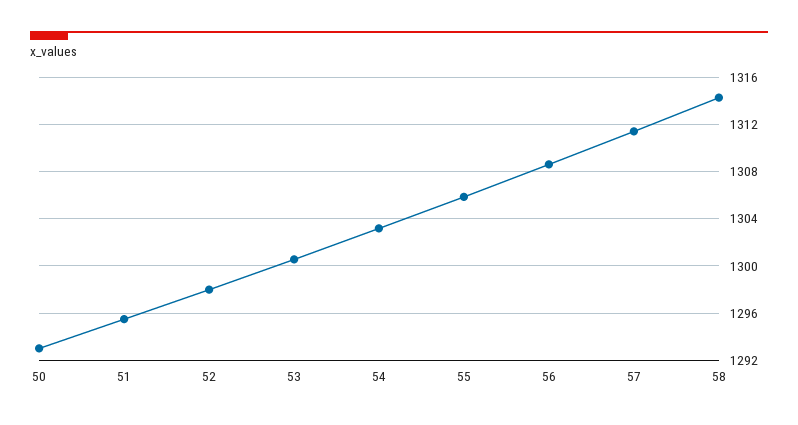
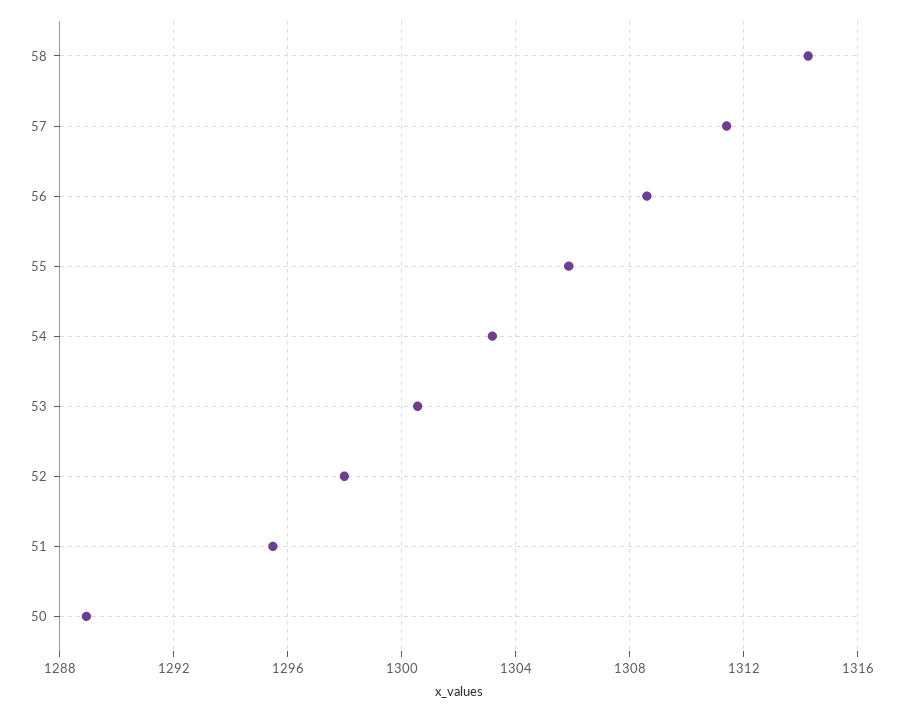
  {
-   "50": 1293,
+   "50": 1289,
    "51": 1295.5,
    "52": 1298,
    "53": 1300.5,
    "54": 1303,
    "55": 1306,
    "56": 1308.5,
    "57": 1311.5,
    "58": 1314.5
  }

